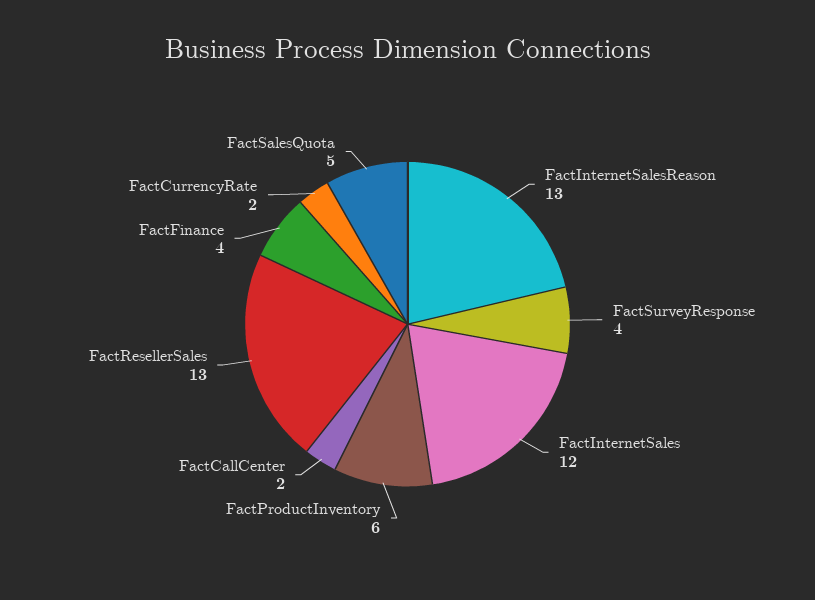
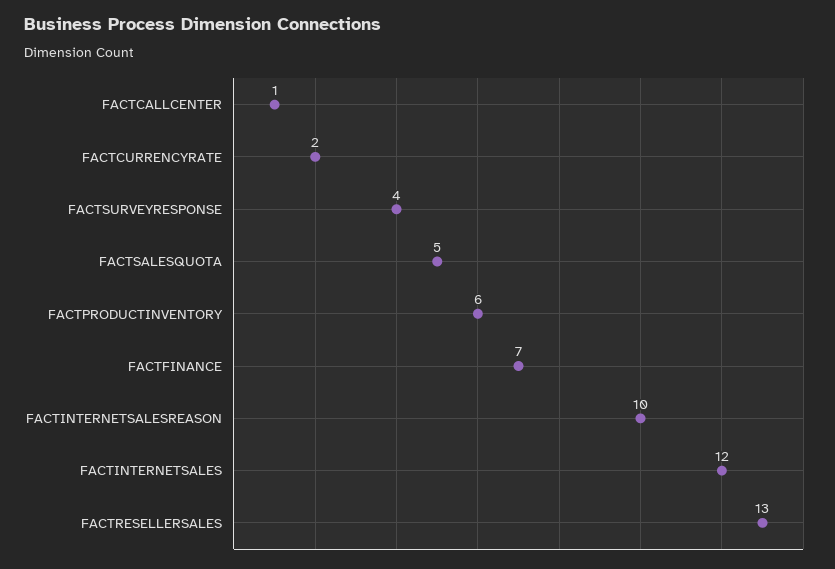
  {
-   "FactInternetSalesReason": 13,
+   "FactInternetSalesReason": 10,
    "FactSurveyResponse": 4,
    "FactInternetSales": 12,
    "FactProductInventory": 6,
-   "FactCallCenter": 2,
+   "FactCallCenter": 1,
    "FactResellerSales": 13,
-   "FactFinance": 4,
+   "FactFinance": 7,
    "FactCurrencyRate": 2,
    "FactSalesQuota": 5
  }

